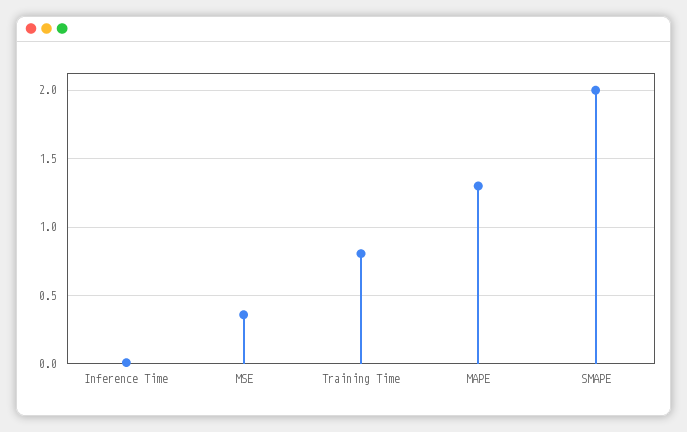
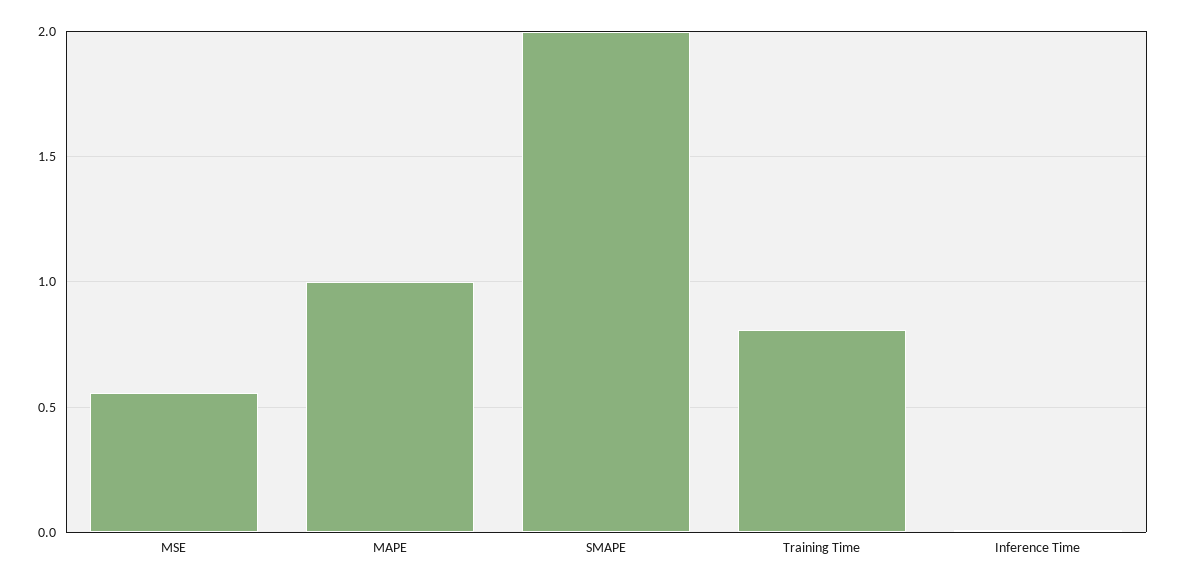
  {
    "Inference Time": 0,
-   "MSE": 0.35,
+   "MSE": 0.55,
    "Training Time": 0.8,
-   "MAPE": 1.3,
+   "MAPE": 1,
    "SMAPE": 2
  }

